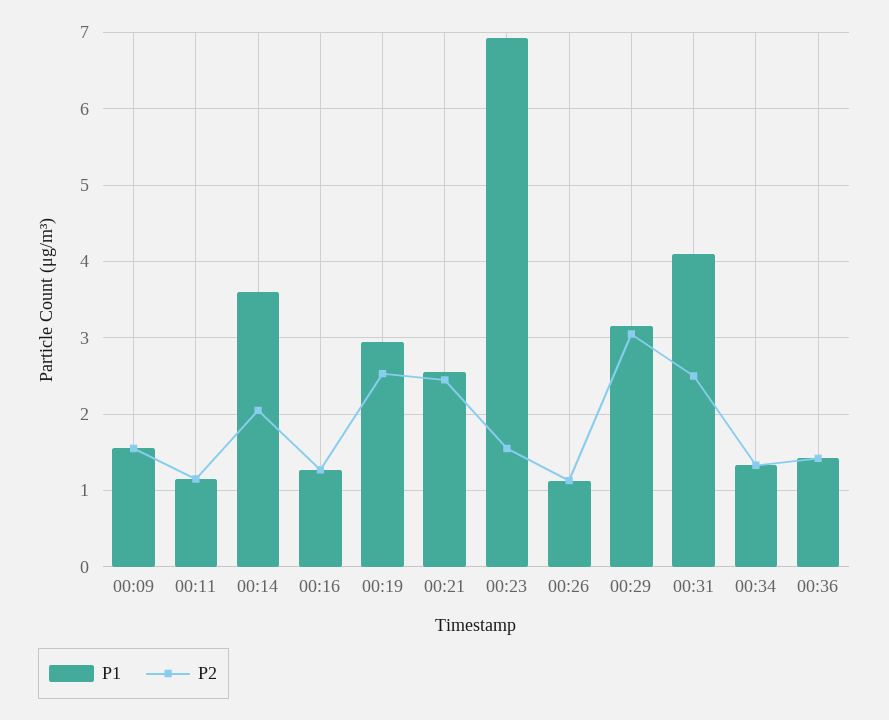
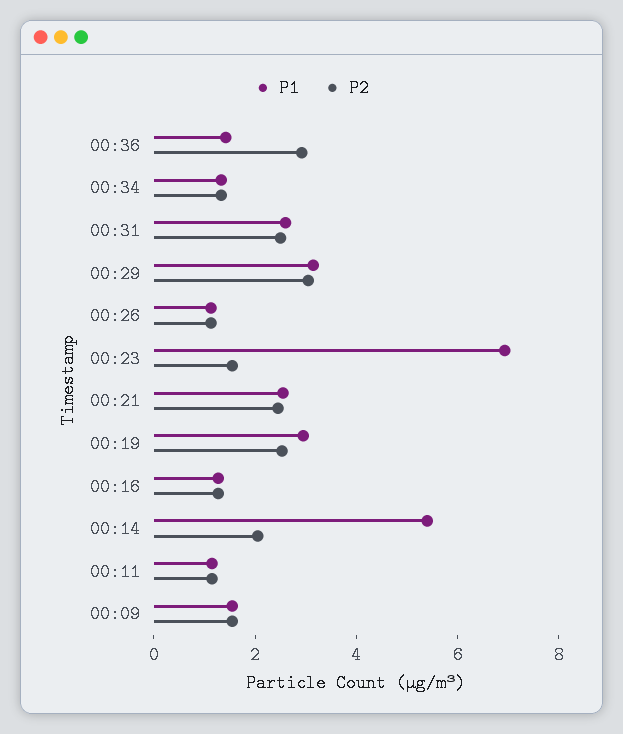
  {
    "P1": {
      "00:09": 1.6,
      "00:11": 1.2,
-     "00:14": 3.6,
+     "00:14": 5.5,
      "00:16": 1.3,
      "00:19": 3,
      "00:21": 2.6,
      "00:23": 6.9,
      "00:26": 1.1,
      "00:29": 3.2,
-     "00:31": 4.1,
+     "00:31": 2.5,
      "00:34": 1.3,
      "00:36": 1.4
    },
    "P2": {
      "00:09": 1.6,
      "00:11": 1.2,
      "00:14": 2.1,
      "00:16": 1.3,
      "00:19": 2.5,
      "00:21": 2.5,
      "00:23": 1.6,
      "00:26": 1.1,
      "00:29": 3.1,
      "00:31": 2.5,
      "00:34": 1.3,
-     "00:36": 1.4
+     "00:36": 3
    }
  }

